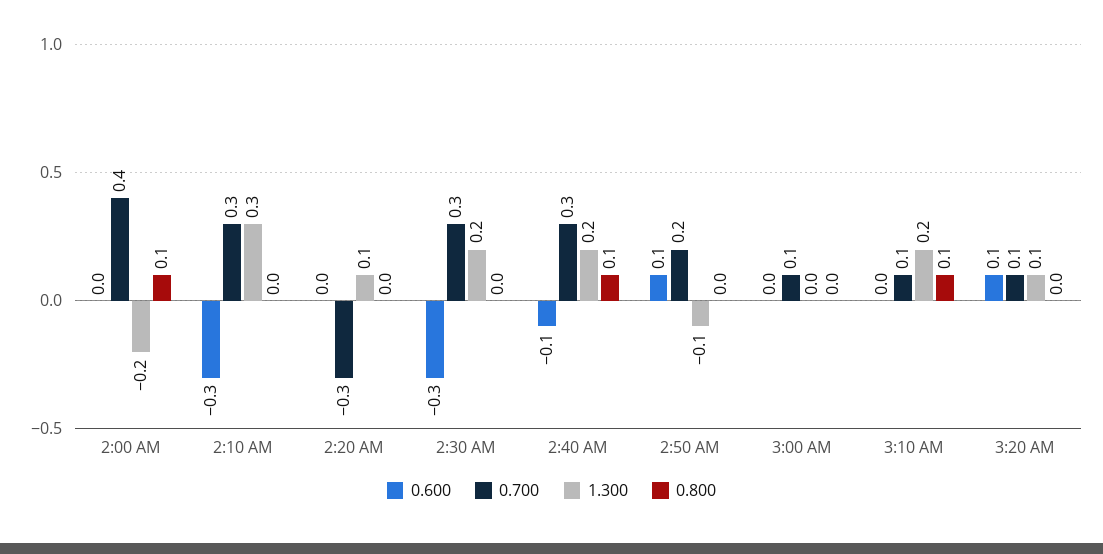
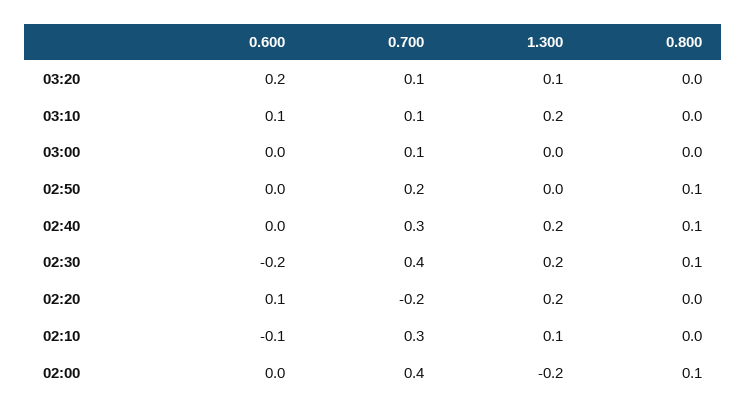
  {
    "0.600": {
      "2:00 AM": 0,
-     "2:10 AM": -0.3,
+     "2:10 AM": -0.1,
-     "2:20 AM": 0,
+     "2:20 AM": 0.1,
-     "2:30 AM": -0.3,
+     "2:30 AM": -0.2,
-     "2:40 AM": -0.1,
+     "2:40 AM": 0,
-     "2:50 AM": 0.1,
+     "2:50 AM": 0,
      "3:00 AM": 0,
-     "3:10 AM": 0,
+     "3:10 AM": 0.1,
-     "3:20 AM": 0.1
+     "3:20 AM": 0.2
    },
    "0.700": {
      "2:00 AM": 0.4,
      "2:10 AM": 0.3,
-     "2:20 AM": -0.3,
+     "2:20 AM": -0.2,
-     "2:30 AM": 0.3,
+     "2:30 AM": 0.4,
      "2:40 AM": 0.3,
      "2:50 AM": 0.2,
      "3:00 AM": 0.1,
      "3:10 AM": 0.1,
      "3:20 AM": 0.1
    },
    "1.300": {
      "2:00 AM": -0.2,
-     "2:10 AM": 0.3,
+     "2:10 AM": 0.1,
-     "2:20 AM": 0.1,
+     "2:20 AM": 0.2,
      "2:30 AM": 0.2,
      "2:40 AM": 0.2,
-     "2:50 AM": -0.1,
+     "2:50 AM": 0,
      "3:00 AM": 0,
      "3:10 AM": 0.2,
      "3:20 AM": 0.1
    },
    "0.800": {
      "2:00 AM": 0.1,
      "2:10 AM": 0,
      "2:20 AM": 0,
-     "2:30 AM": 0,
+     "2:30 AM": 0.1,
      "2:40 AM": 0.1,
-     "2:50 AM": 0,
+     "2:50 AM": 0.1,
      "3:00 AM": 0,
-     "3:10 AM": 0.1,
+     "3:10 AM": 0,
      "3:20 AM": 0
    }
  }

